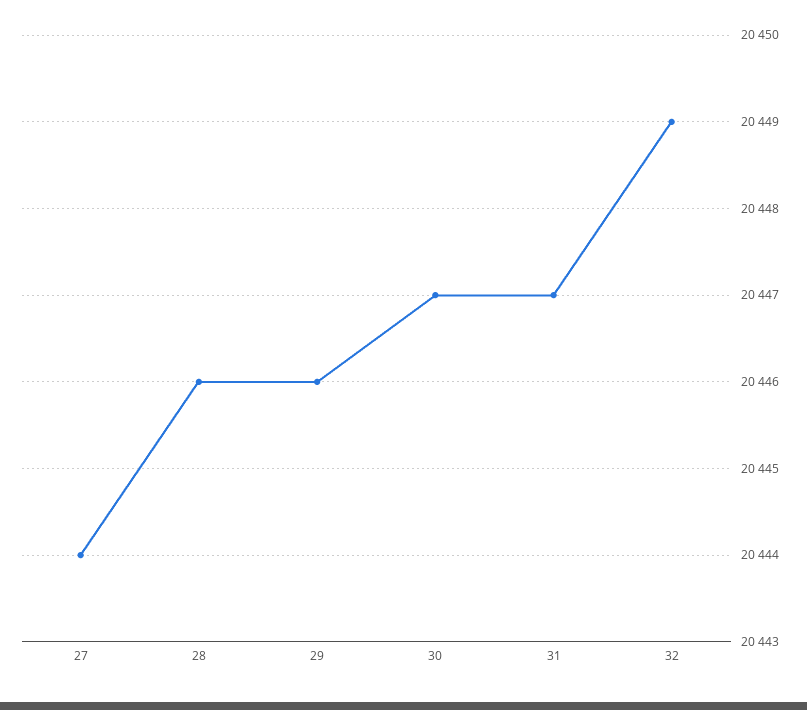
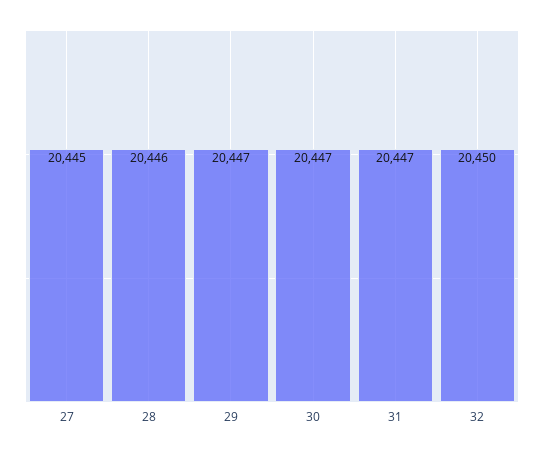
  {
-   "27": 20444,
+   "27": 20445,
    "28": 20446,
-   "29": 20446,
+   "29": 20447,
    "30": 20447,
    "31": 20447,
-   "32": 20449
+   "32": 20450
  }

